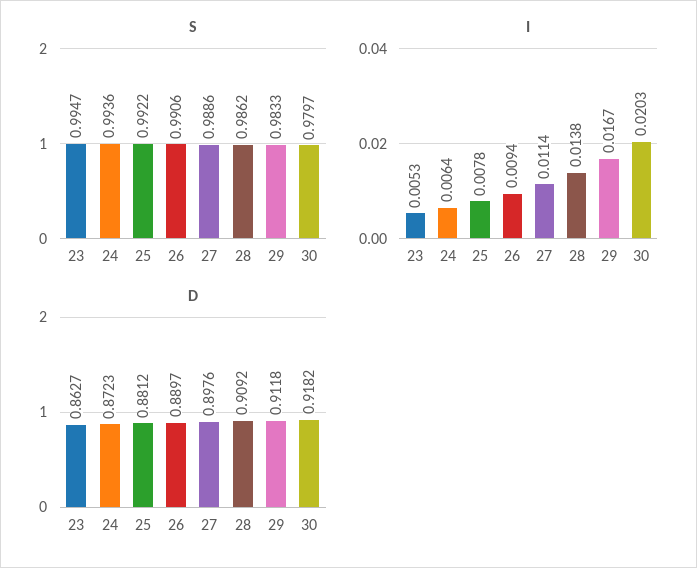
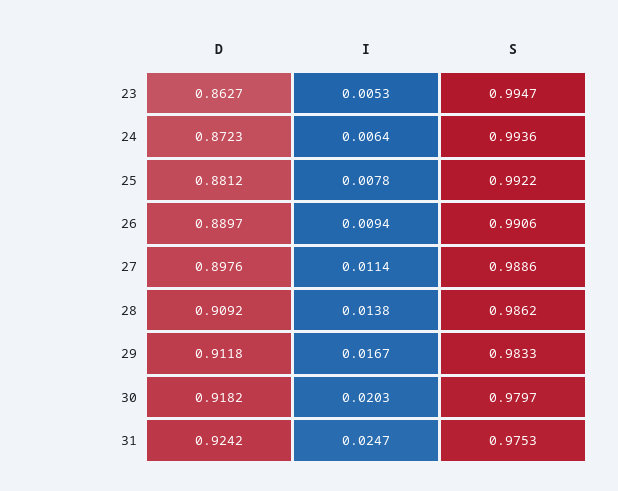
  {
    "S": {
      "23": 0.9947,
      "24": 0.9936,
      "25": 0.9922,
      "26": 0.9906,
      "27": 0.9886,
      "28": 0.9862,
      "29": 0.9833,
-     "30": 0.9797
+     "30": 0.9797,
+     "31": 0.9753
    },
    "I": {
      "23": 0.0053,
      "24": 0.0064,
      "25": 0.0078,
      "26": 0.0094,
      "27": 0.0114,
      "28": 0.0138,
      "29": 0.0167,
-     "30": 0.0203
+     "30": 0.0203,
+     "31": 0.0247
    },
    "D": {
      "23": 0.8627,
      "24": 0.8723,
      "25": 0.8812,
      "26": 0.8897,
      "27": 0.8976,
      "28": 0.9092,
      "29": 0.9118,
-     "30": 0.9182
+     "30": 0.9182,
+     "31": 0.9242
    }
  }

